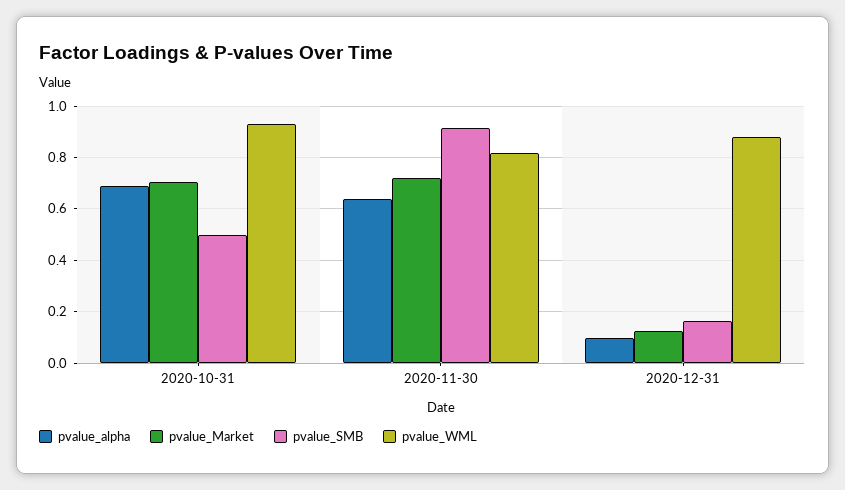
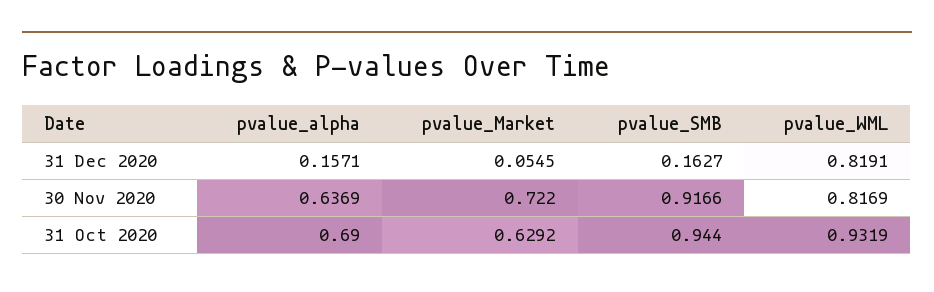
  {
    "pvalue_alpha": {
      "2020-10-31": 0.69,
      "2020-11-30": 0.6369,
-     "2020-12-31": 0.1
+     "2020-12-31": 0.1571
    },
    "pvalue_Market": {
-     "2020-10-31": 0.7,
+     "2020-10-31": 0.6292,
      "2020-11-30": 0.722,
-     "2020-12-31": 0.125
+     "2020-12-31": 0.0545
    },
    "pvalue_SMB": {
-     "2020-10-31": 0.5,
+     "2020-10-31": 0.944,
      "2020-11-30": 0.9166,
      "2020-12-31": 0.1627
    },
    "pvalue_WML": {
      "2020-10-31": 0.9319,
      "2020-11-30": 0.8169,
-     "2020-12-31": 0.875
+     "2020-12-31": 0.8191
    }
  }

